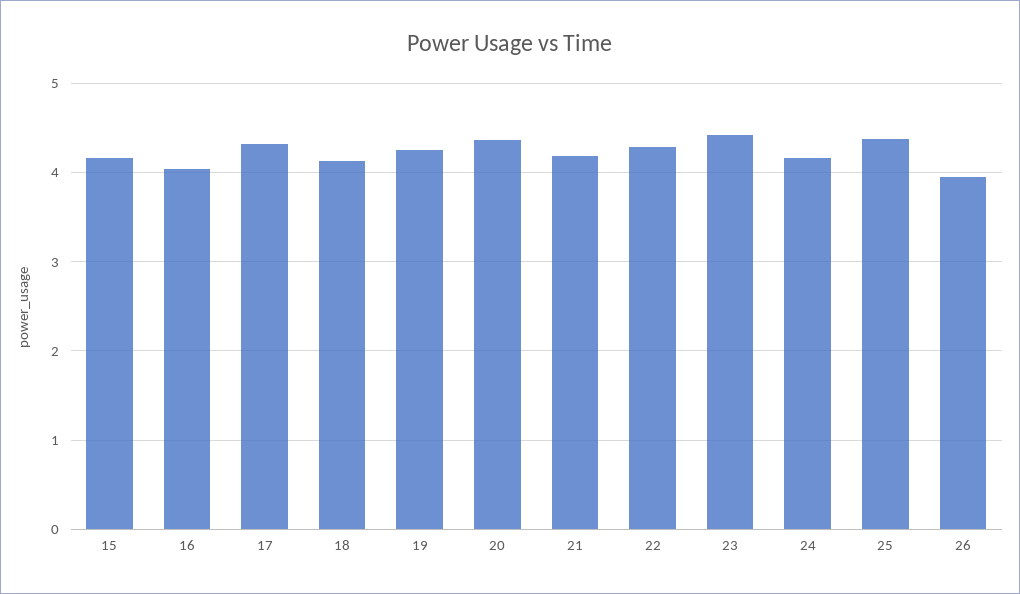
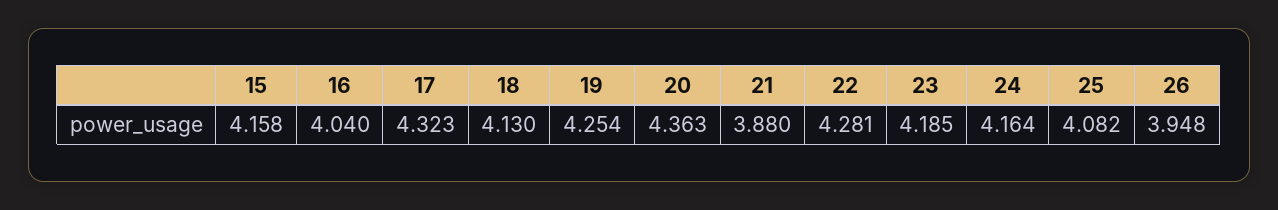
  {
    "15": 4.158,
    "16": 4.04,
    "17": 4.323,
    "18": 4.13,
    "19": 4.254,
    "20": 4.363,
-   "21": 4.2,
+   "21": 3.88,
    "22": 4.281,
-   "23": 4.4,
+   "23": 4.185,
    "24": 4.164,
-   "25": 4.4,
+   "25": 4.082,
    "26": 3.948
  }

